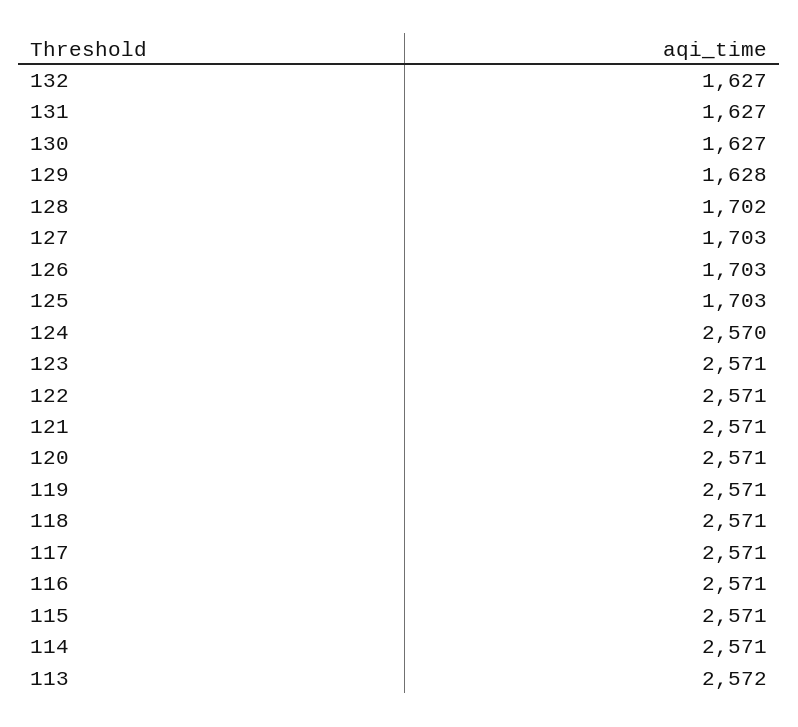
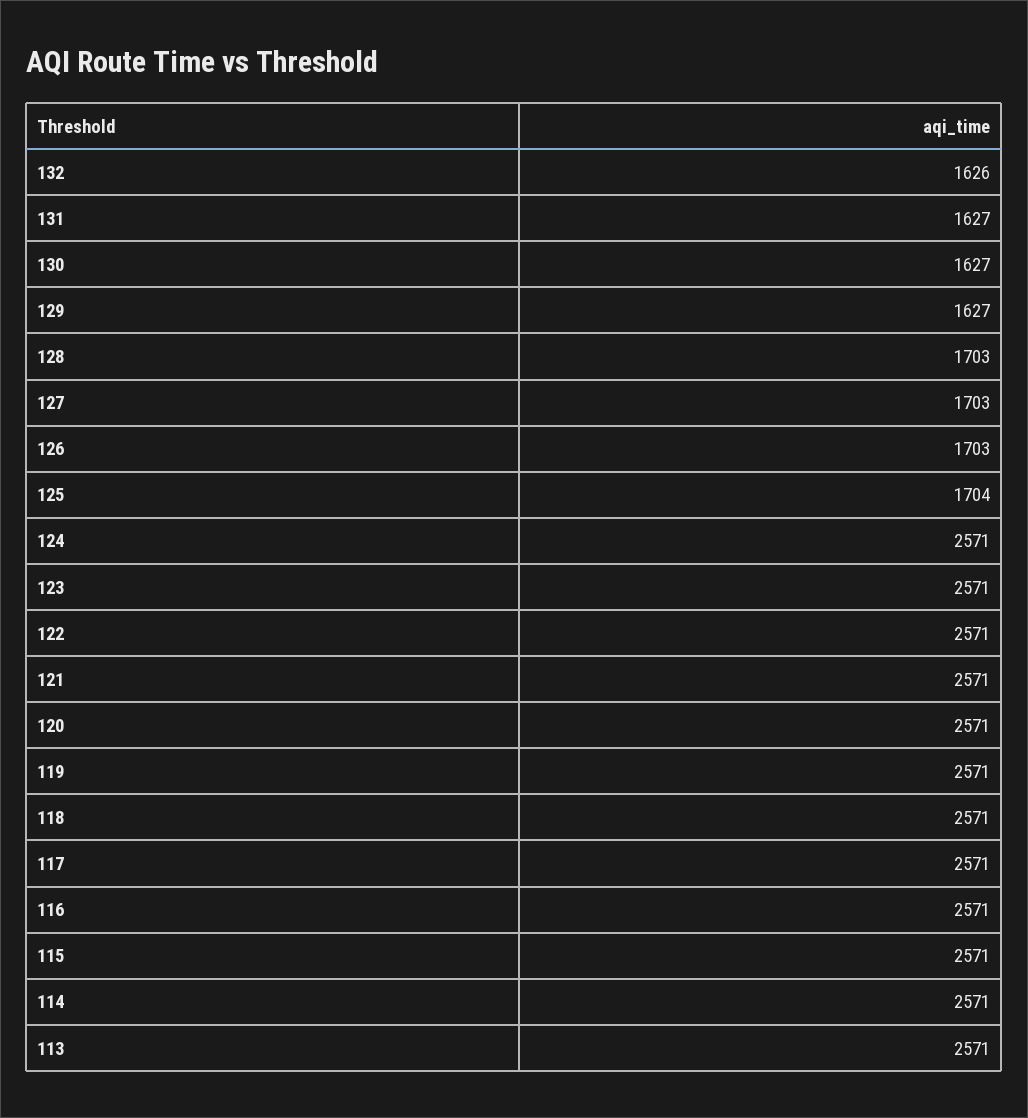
  {
-   "132": 1627,
+   "132": 1626,
    "131": 1627,
    "130": 1627,
-   "129": 1628,
+   "129": 1627,
-   "128": 1702,
+   "128": 1703,
    "127": 1703,
    "126": 1703,
-   "125": 1703,
+   "125": 1704,
-   "124": 2570,
+   "124": 2571,
    "123": 2571,
    "122": 2571,
    "121": 2571,
    "120": 2571,
    "119": 2571,
    "118": 2571,
    "117": 2571,
    "116": 2571,
    "115": 2571,
    "114": 2571,
-   "113": 2572
+   "113": 2571
  }

